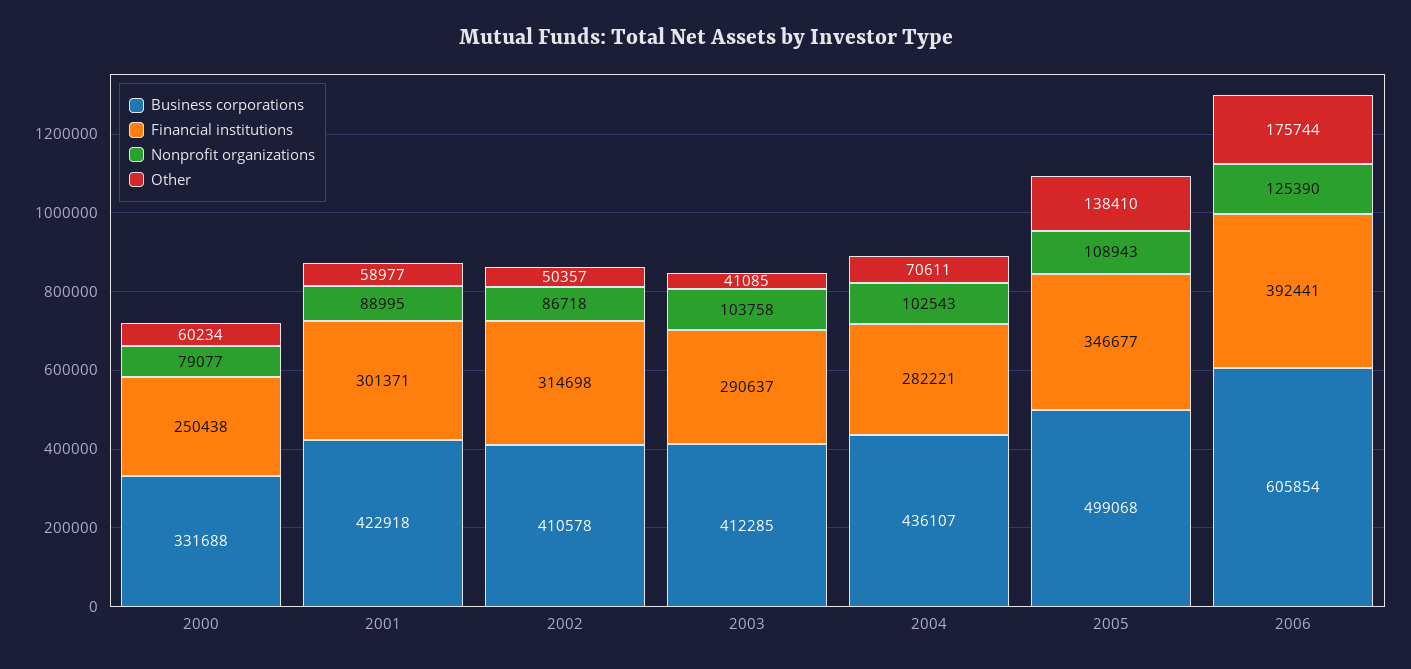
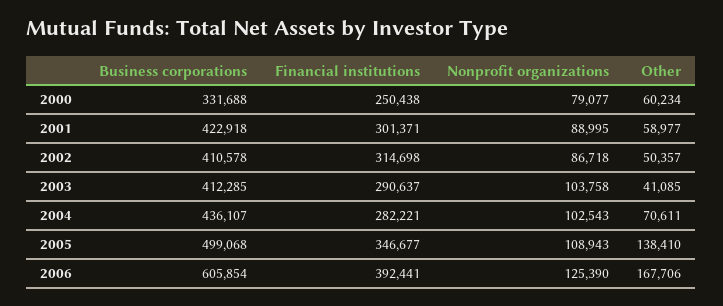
  {
    "Business corporations": {
      "2000": 331688,
      "2001": 422918,
      "2002": 410578,
      "2003": 412285,
      "2004": 436107,
      "2005": 499068,
      "2006": 605854
    },
    "Financial institutions": {
      "2000": 250438,
      "2001": 301371,
      "2002": 314698,
      "2003": 290637,
      "2004": 282221,
      "2005": 346677,
      "2006": 392441
    },
    "Nonprofit organizations": {
      "2000": 79077,
      "2001": 88995,
      "2002": 86718,
      "2003": 103758,
      "2004": 102543,
      "2005": 108943,
      "2006": 125390
    },
    "Other": {
      "2000": 60234,
      "2001": 58977,
      "2002": 50357,
      "2003": 41085,
      "2004": 70611,
      "2005": 138410,
-     "2006": 175744
+     "2006": 167706
    }
  }

